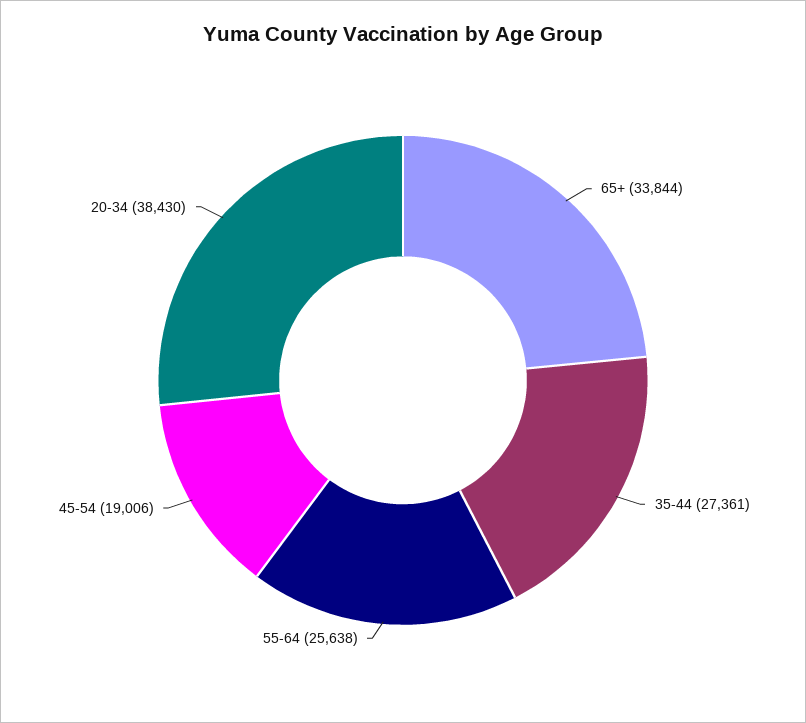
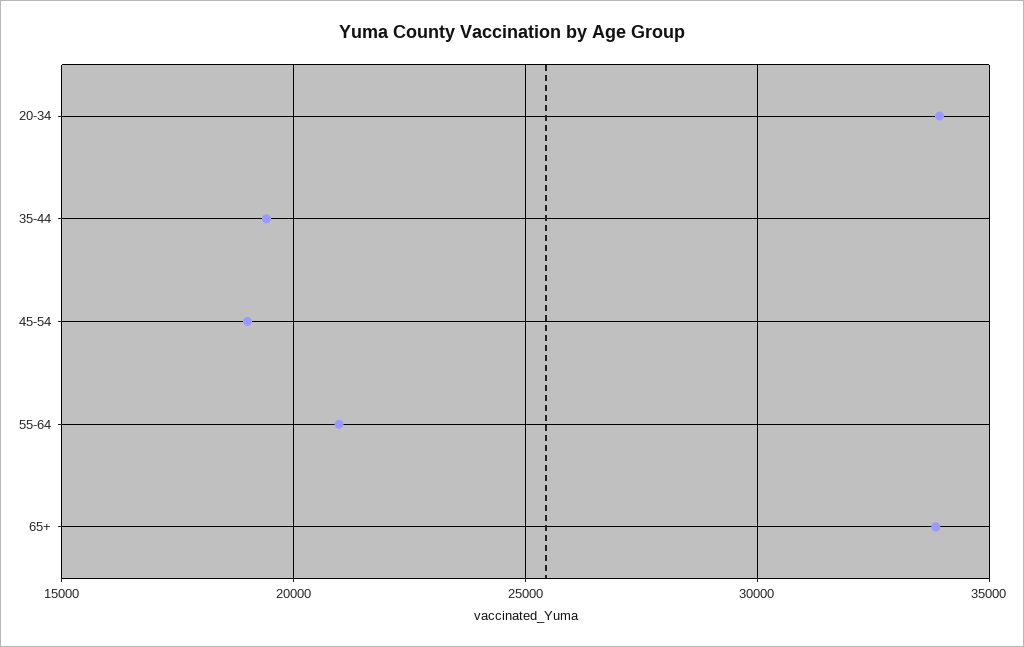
  {
    "65+": 33844,
-   "35-44": 27361,
+   "35-44": 19500,
-   "55-64": 25638,
+   "55-64": 21000,
    "45-54": 19006,
-   "20-34": 38430
+   "20-34": 34000
  }

